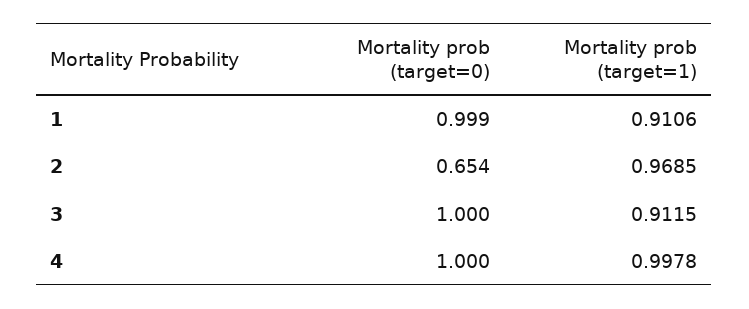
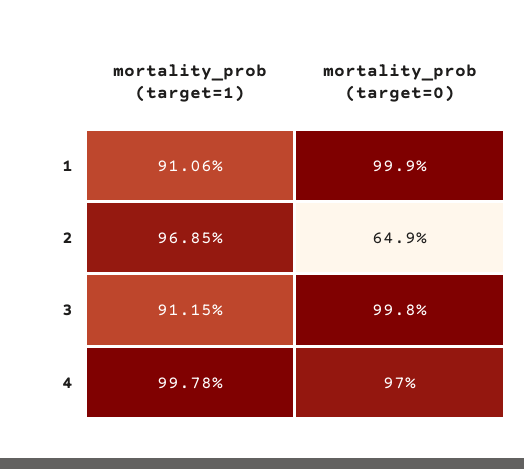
  {
    "Mortality prob (target=0)": {
      "1": 0.999,
-     "2": 0.654,
+     "2": 0.649,
-     "3": 1,
+     "3": 0.998,
-     "4": 1
+     "4": 0.97
    },
    "Mortality prob (target=1)": {
      "1": 0.9106,
      "2": 0.9685,
      "3": 0.9115,
      "4": 0.9978
    }
  }

